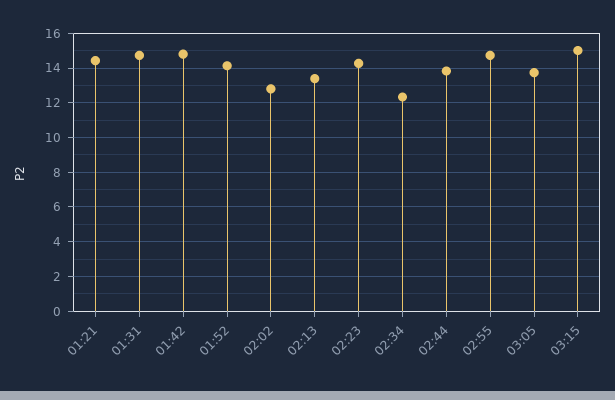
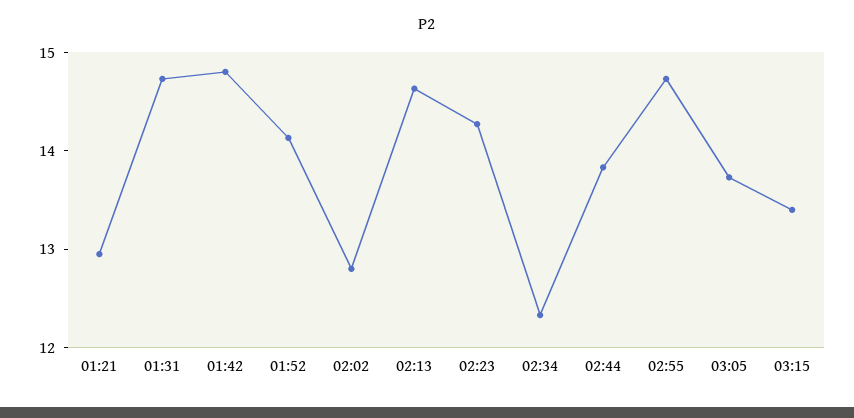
  {
-   "01:21": 14.5,
+   "01:21": 13,
    "01:31": 14.8,
    "01:42": 14.8,
    "01:52": 14.2,
    "02:02": 12.8,
-   "02:13": 13.5,
+   "02:13": 14.6,
    "02:23": 14.2,
    "02:34": 12.4,
    "02:44": 13.8,
    "02:55": 14.8,
    "03:05": 13.8,
-   "03:15": 15
+   "03:15": 13.4
  }

